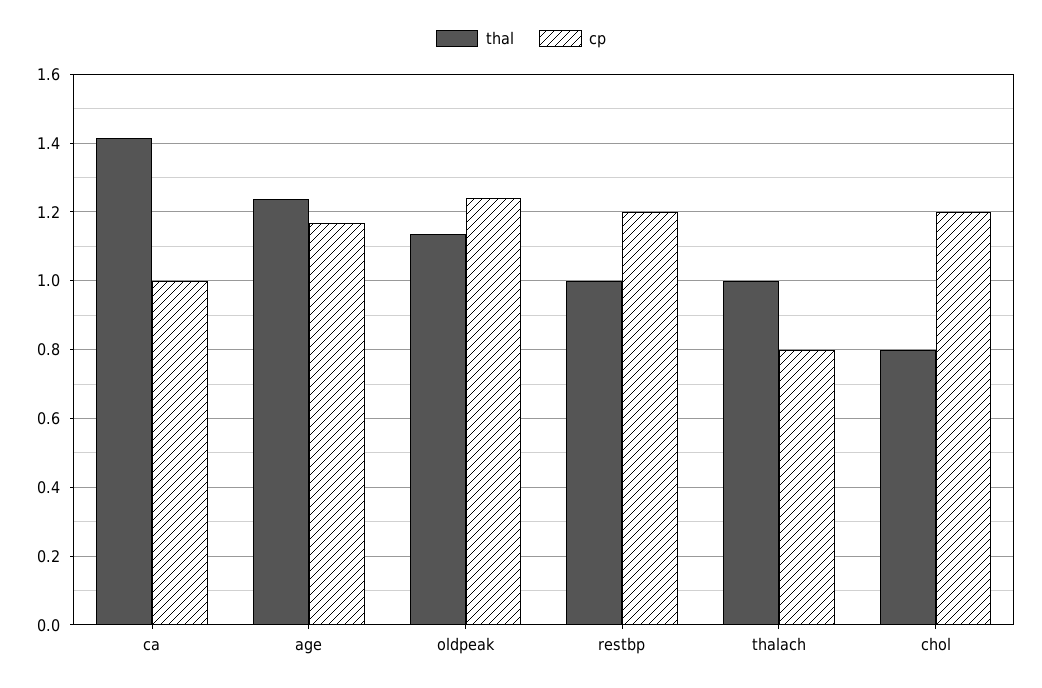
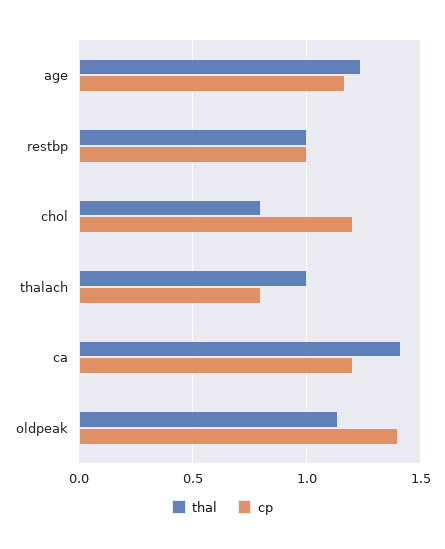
  {
    "thal": {
      "ca": 1.42,
      "age": 1.24,
      "oldpeak": 1.14,
      "restbp": 1,
      "thalach": 1,
      "chol": 0.8
    },
    "cp": {
-     "ca": 1,
+     "ca": 1.2,
      "age": 1.16,
-     "oldpeak": 1.24,
+     "oldpeak": 1.4,
-     "restbp": 1.2,
+     "restbp": 1,
      "thalach": 0.8,
      "chol": 1.2
    }
  }

